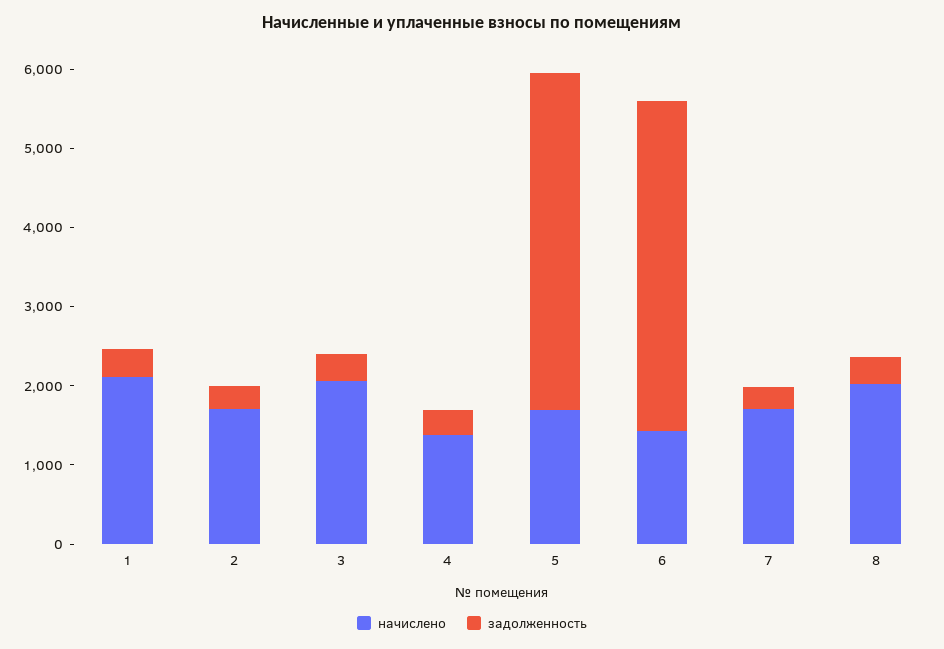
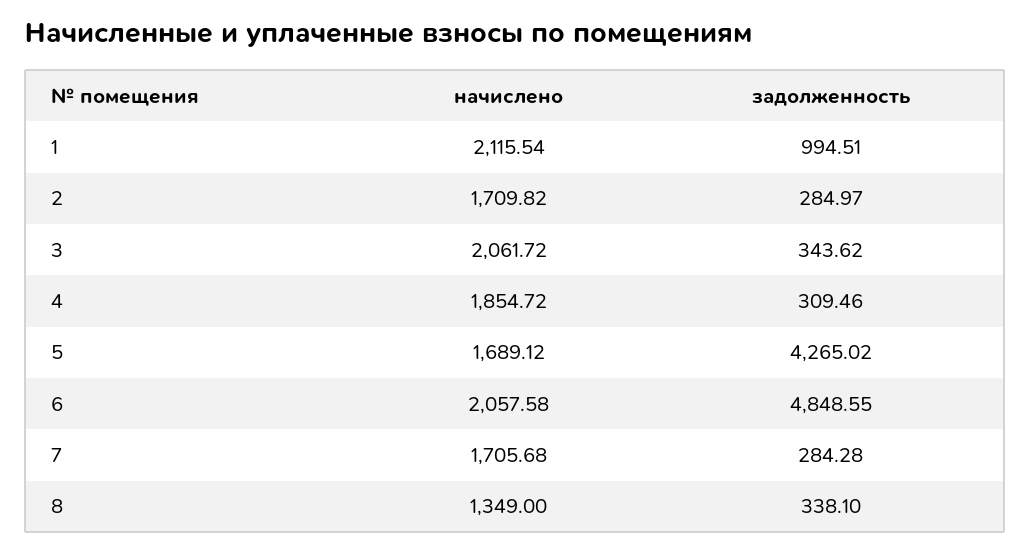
  {
    "начислено": {
      "1": 2115.54,
      "2": 1709.82,
      "3": 2061.72,
-     "4": 1400,
+     "4": 1854.72,
      "5": 1689.12,
-     "6": 1400,
+     "6": 2057.58,
      "7": 1705.68,
-     "8": 2000
+     "8": 1349
    },
    "задолженность": {
-     "1": 400,
+     "1": 994.51,
      "2": 284.97,
      "3": 343.62,
      "4": 309.46,
      "5": 4265.02,
-     "6": 4200,
+     "6": 4848.55,
      "7": 284.28,
      "8": 338.1
    }
  }

